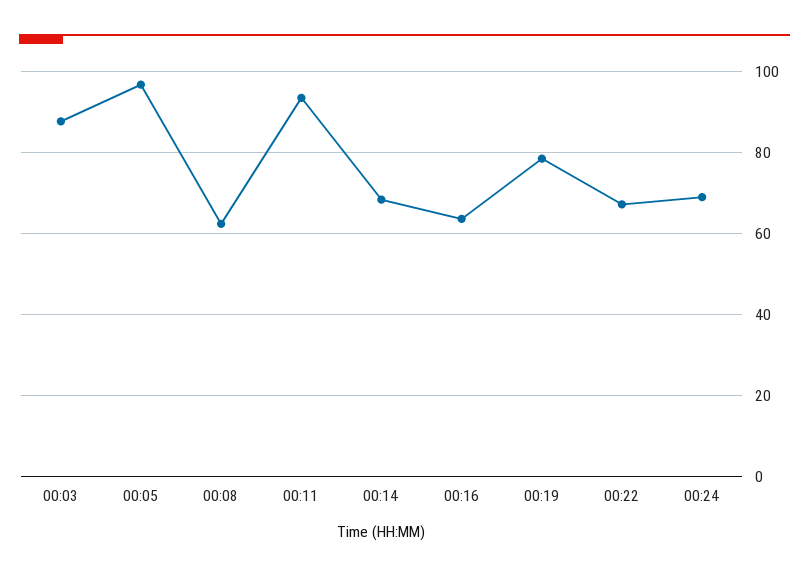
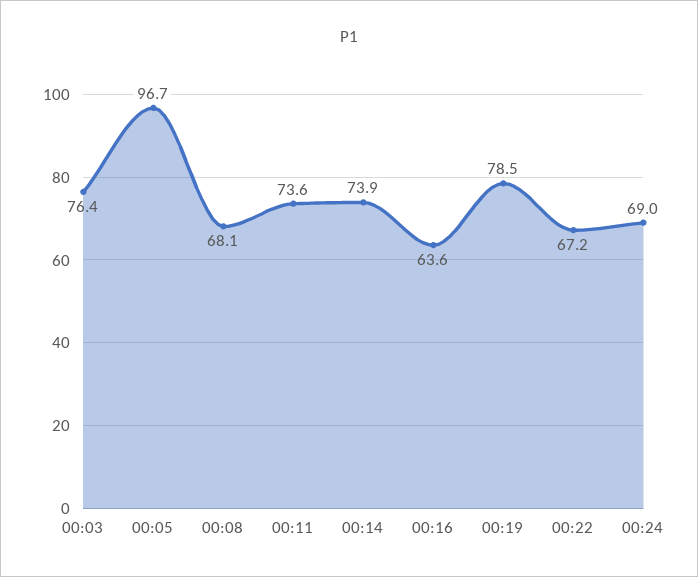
  {
-   "00:03": 88,
+   "00:03": 76.4,
    "00:05": 96.7,
-   "00:08": 62,
+   "00:08": 68.1,
-   "00:11": 94,
+   "00:11": 73.6,
-   "00:14": 68,
+   "00:14": 73.9,
    "00:16": 63.6,
    "00:19": 78.5,
    "00:22": 67.2,
    "00:24": 69
  }

